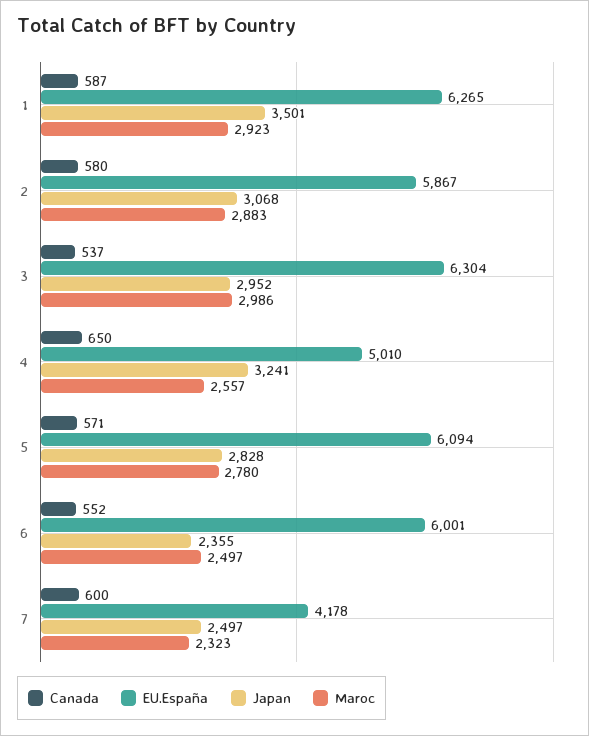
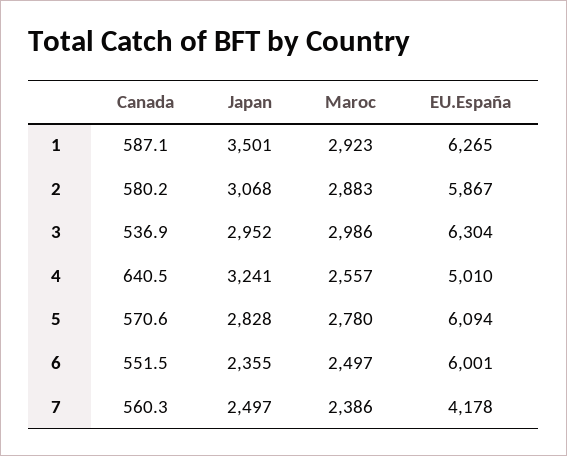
  {
    "Canada": {
      "1": 587.1,
      "2": 580.2,
      "3": 536.9,
-     "4": 650,
+     "4": 640.5,
      "5": 570.6,
      "6": 551.5,
-     "7": 600
+     "7": 560.3
    },
    "EU.España": {
      "1": 6265,
      "2": 5867,
      "3": 6304,
      "4": 5010,
      "5": 6094,
      "6": 6001,
      "7": 4178
    },
    "Japan": {
      "1": 3501,
      "2": 3068,
      "3": 2952,
      "4": 3241,
      "5": 2828,
      "6": 2355,
      "7": 2497
    },
    "Maroc": {
      "1": 2923,
      "2": 2883,
      "3": 2986,
      "4": 2557,
      "5": 2780,
      "6": 2497,
-     "7": 2323
+     "7": 2386
    }
  }

